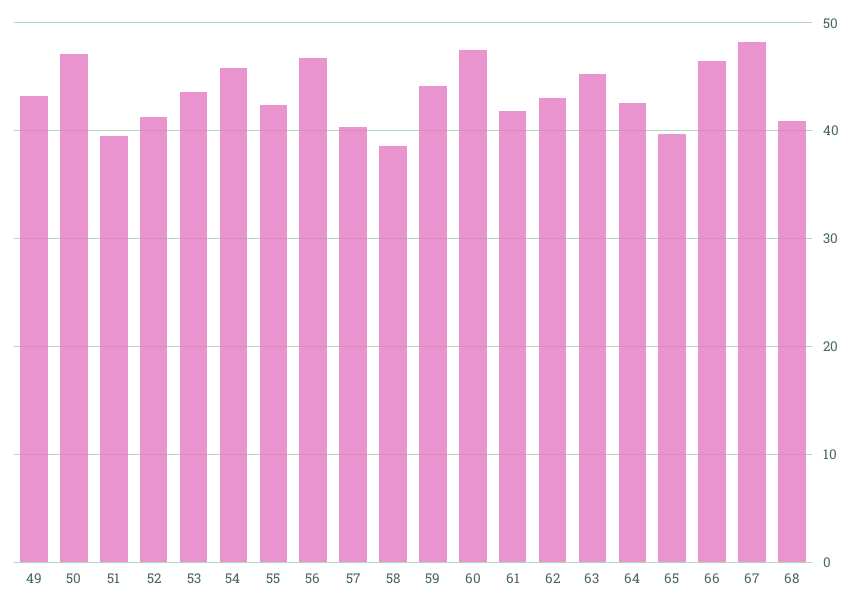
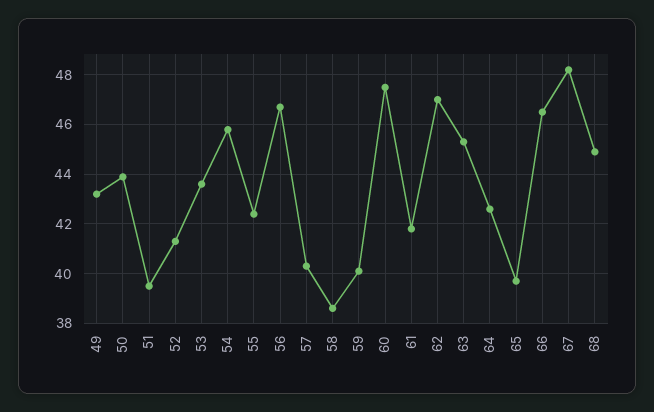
  {
    "49": 43,
-   "50": 47,
+   "50": 44,
    "51": 39.5,
    "52": 41.5,
    "53": 43.5,
    "54": 46,
    "55": 42.5,
    "56": 46.5,
    "57": 40.5,
    "58": 38.5,
-   "59": 44,
+   "59": 40,
    "60": 47.5,
    "61": 42,
-   "62": 43,
+   "62": 47,
    "63": 45.5,
    "64": 42.5,
    "65": 39.5,
    "66": 46.5,
    "67": 48,
-   "68": 41
+   "68": 45
  }

